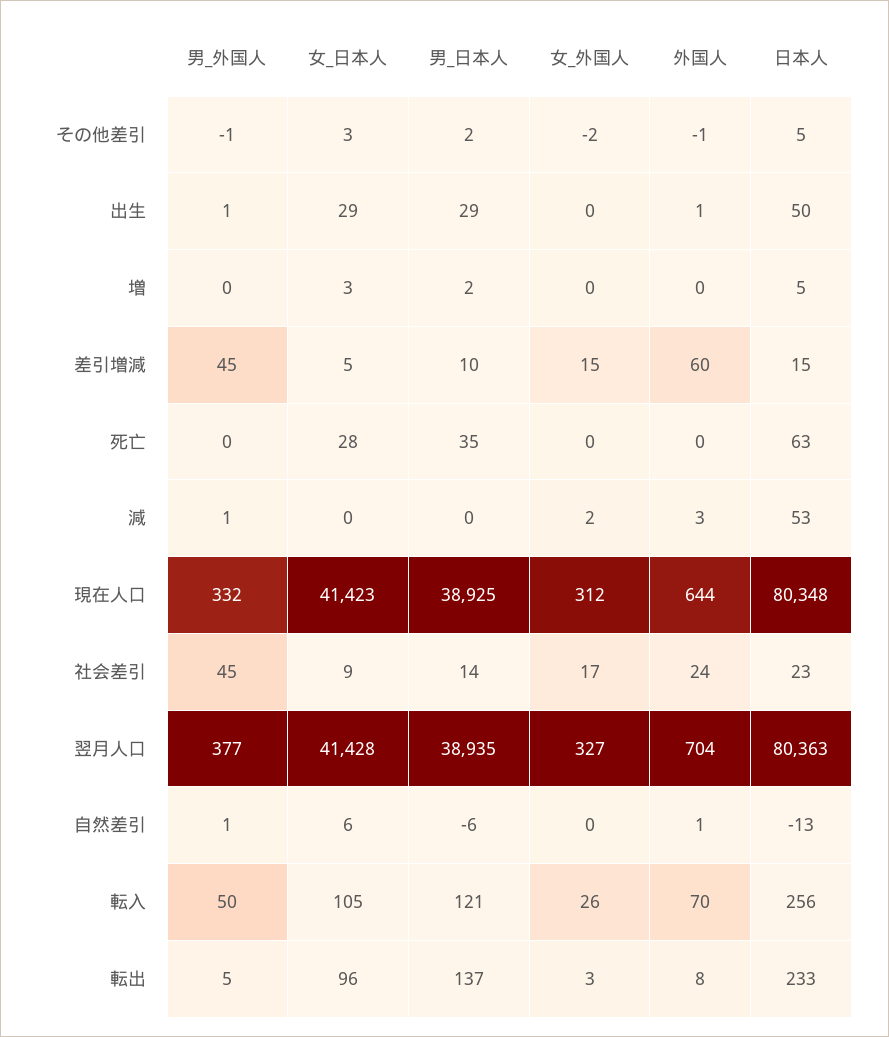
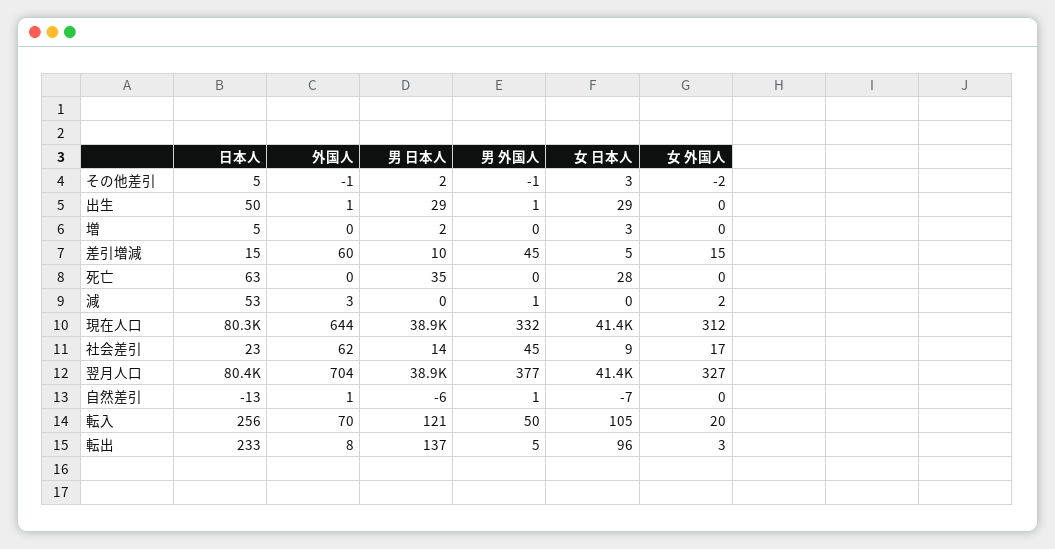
  {
    "男_外国人": {
      "その他差引": -1,
      "出生": 1,
      "増": 0,
      "差引増減": 45,
      "死亡": 0,
      "減": 1,
      "現在人口": 332,
      "社会差引": 45,
      "翌月人口": 377,
      "自然差引": 1,
      "転入": 50,
      "転出": 5
    },
    "女_日本人": {
      "その他差引": 3,
      "出生": 29,
      "増": 3,
      "差引増減": 5,
      "死亡": 28,
      "減": 0,
      "現在人口": 41423,
      "社会差引": 9,
      "翌月人口": 41428,
-     "自然差引": 6,
+     "自然差引": -7,
      "転入": 105,
      "転出": 96
    },
    "男_日本人": {
      "その他差引": 2,
      "出生": 29,
      "増": 2,
      "差引増減": 10,
      "死亡": 35,
      "減": 0,
      "現在人口": 38925,
      "社会差引": 14,
      "翌月人口": 38935,
      "自然差引": -6,
      "転入": 121,
      "転出": 137
    },
    "女_外国人": {
      "その他差引": -2,
      "出生": 0,
      "増": 0,
      "差引増減": 15,
      "死亡": 0,
      "減": 2,
      "現在人口": 312,
      "社会差引": 17,
      "翌月人口": 327,
      "自然差引": 0,
-     "転入": 26,
+     "転入": 20,
      "転出": 3
    },
    "外国人": {
      "その他差引": -1,
      "出生": 1,
      "増": 0,
      "差引増減": 60,
      "死亡": 0,
      "減": 3,
      "現在人口": 644,
-     "社会差引": 24,
+     "社会差引": 62,
      "翌月人口": 704,
      "自然差引": 1,
      "転入": 70,
      "転出": 8
    },
    "日本人": {
      "その他差引": 5,
      "出生": 50,
      "増": 5,
      "差引増減": 15,
      "死亡": 63,
      "減": 53,
      "現在人口": 80348,
      "社会差引": 23,
      "翌月人口": 80363,
      "自然差引": -13,
      "転入": 256,
      "転出": 233
    }
  }

